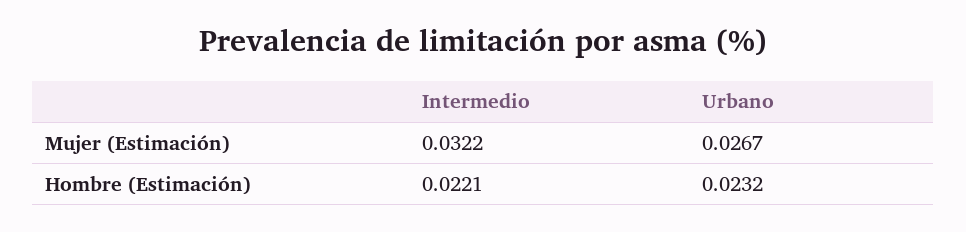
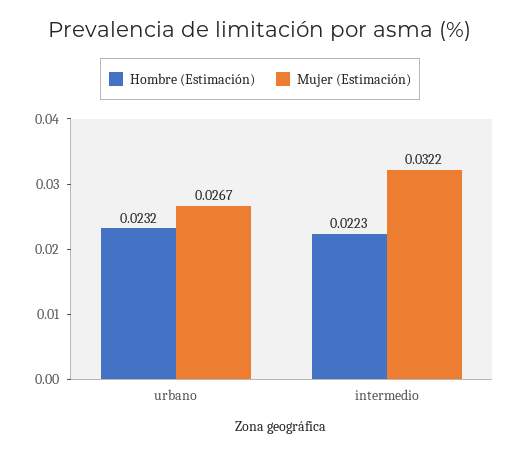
  {
    "Mujer (Estimación)": {
      "Intermedio": 0.0322,
      "Urbano": 0.0267
    },
    "Hombre (Estimación)": {
-     "Intermedio": 0.0221,
+     "Intermedio": 0.0223,
      "Urbano": 0.0232
    }
  }

